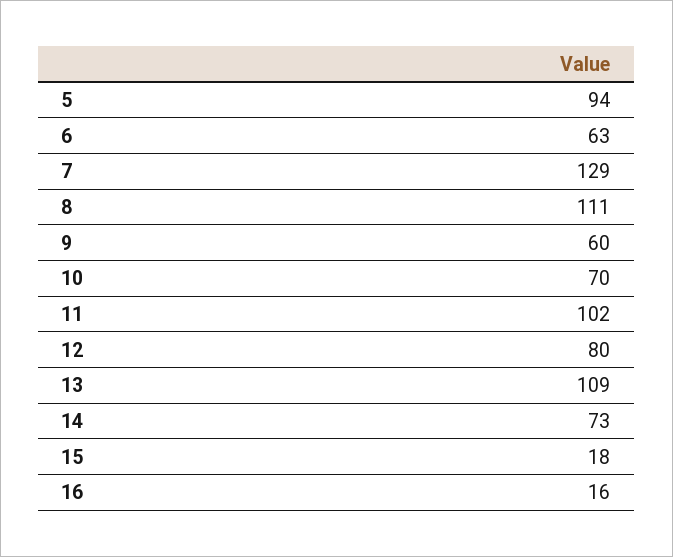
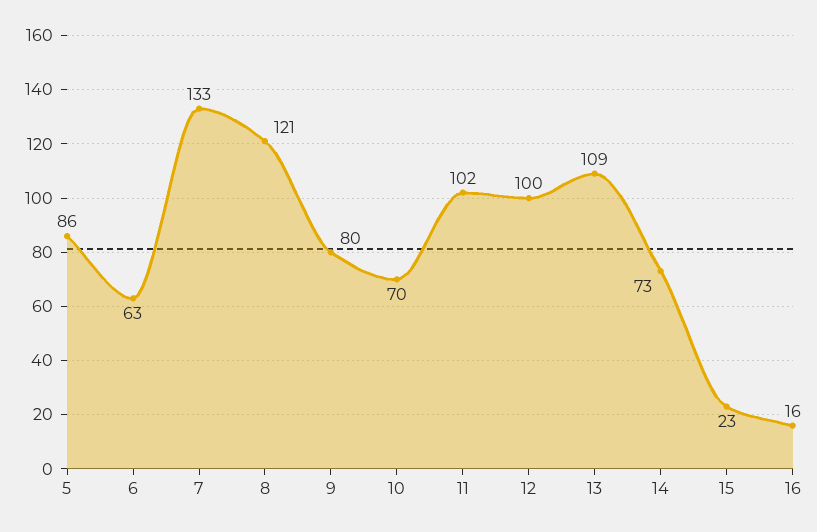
  {
-   "5": 94,
+   "5": 86,
    "6": 63,
-   "7": 129,
+   "7": 133,
-   "8": 111,
+   "8": 121,
-   "9": 60,
+   "9": 80,
    "10": 70,
    "11": 102,
-   "12": 80,
+   "12": 100,
    "13": 109,
    "14": 73,
-   "15": 18,
+   "15": 23,
    "16": 16
  }

